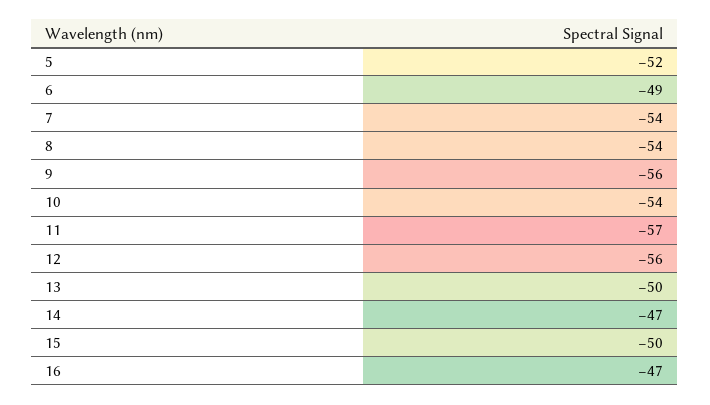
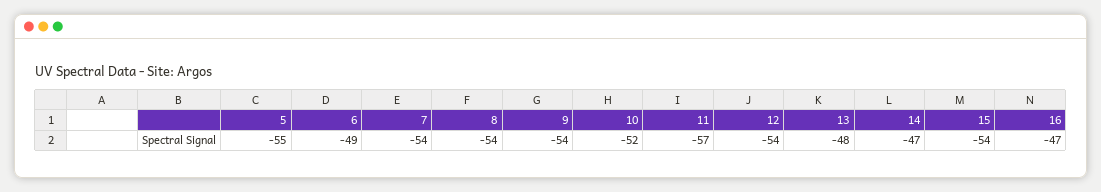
  {
-   "5": -52,
+   "5": -55,
    "6": -49,
    "7": -54,
    "8": -54,
-   "9": -56,
+   "9": -54,
-   "10": -54,
+   "10": -52,
    "11": -57,
-   "12": -56,
+   "12": -54,
-   "13": -50,
+   "13": -48,
    "14": -47,
-   "15": -50,
+   "15": -54,
    "16": -47
  }

